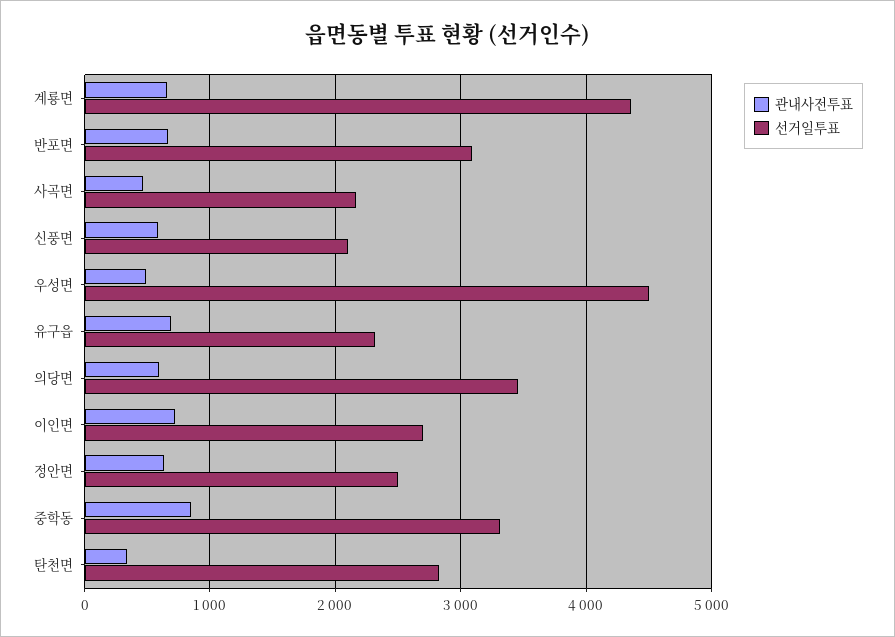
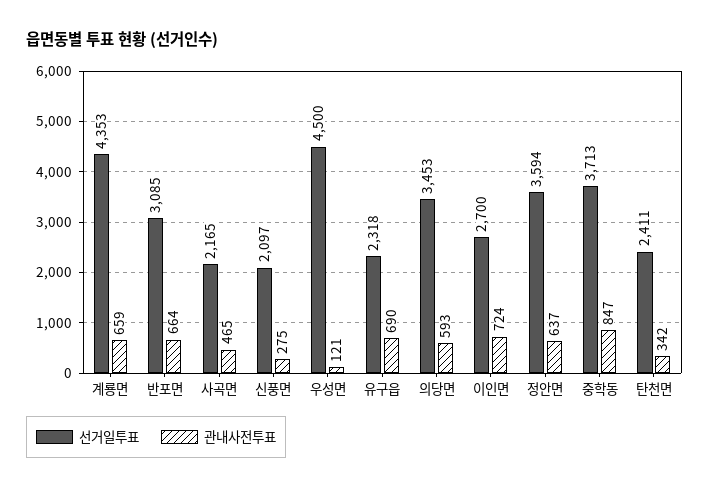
  {
    "관내사전투표": {
      "계룡면": 659,
      "반포면": 664,
      "사곡면": 465,
-     "신풍면": 600,
+     "신풍면": 275,
-     "우성면": 500,
+     "우성면": 121,
      "유구읍": 690,
      "의당면": 593,
      "이인면": 724,
      "정안면": 637,
      "중학동": 847,
      "탄천면": 342
    },
    "선거일투표": {
      "계룡면": 4353,
      "반포면": 3085,
      "사곡면": 2165,
      "신풍면": 2097,
      "우성면": 4500,
      "유구읍": 2318,
      "의당면": 3453,
      "이인면": 2700,
-     "정안면": 2500,
+     "정안면": 3594,
-     "중학동": 3300,
+     "중학동": 3713,
-     "탄천면": 2800
+     "탄천면": 2411
    }
  }

